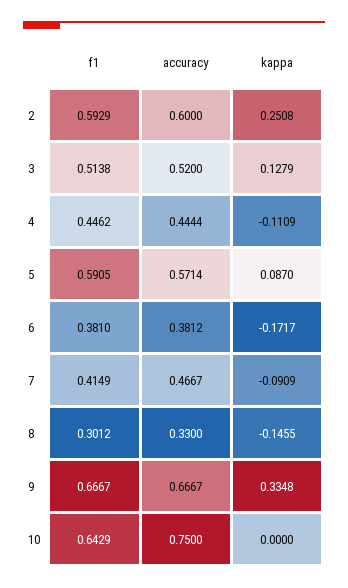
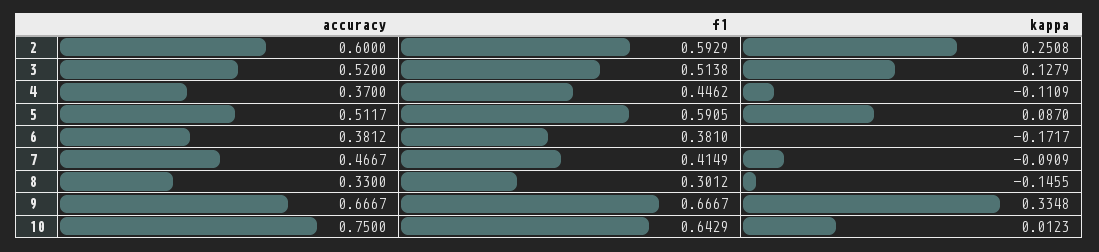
  {
    "f1": {
      "2": 0.5929,
      "3": 0.5138,
      "4": 0.4462,
      "5": 0.5905,
      "6": 0.381,
      "7": 0.4149,
      "8": 0.3012,
      "9": 0.6667,
      "10": 0.6429
    },
    "accuracy": {
      "2": 0.6,
      "3": 0.52,
-     "4": 0.4444,
+     "4": 0.37,
-     "5": 0.5714,
+     "5": 0.5117,
      "6": 0.3812,
      "7": 0.4667,
      "8": 0.33,
      "9": 0.6667,
      "10": 0.75
    },
    "kappa": {
      "2": 0.2508,
      "3": 0.1279,
      "4": -0.1109,
      "5": 0.087,
      "6": -0.1717,
      "7": -0.0909,
      "8": -0.1455,
      "9": 0.3348,
-     "10": 0
+     "10": 0.0123
    }
  }

